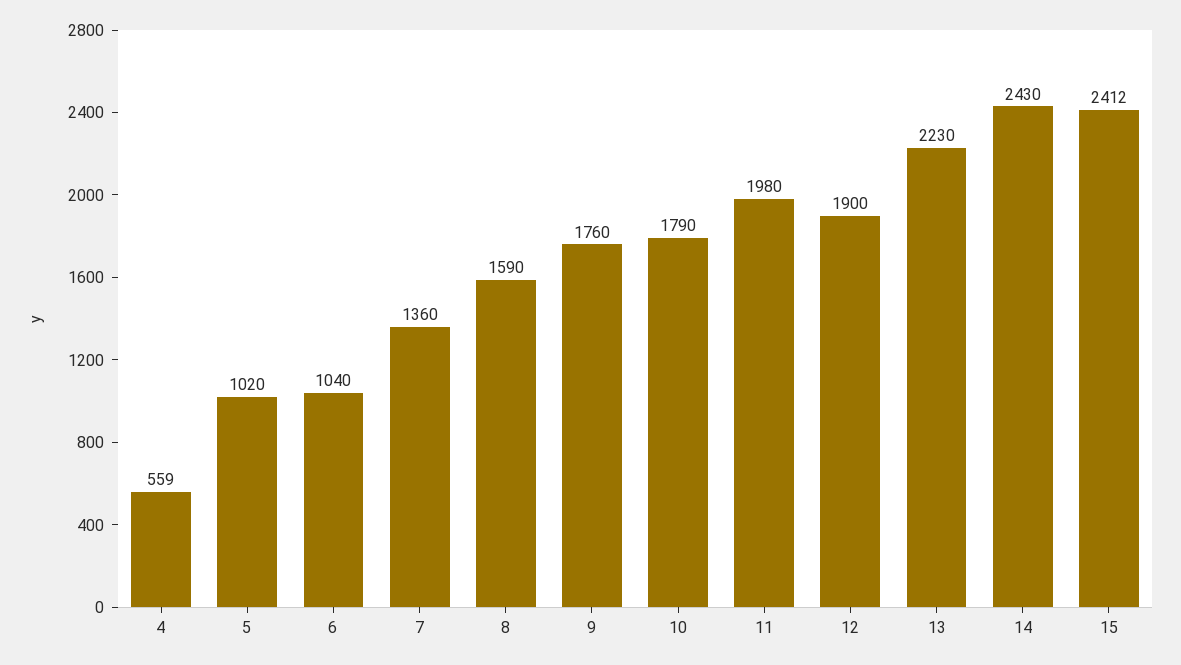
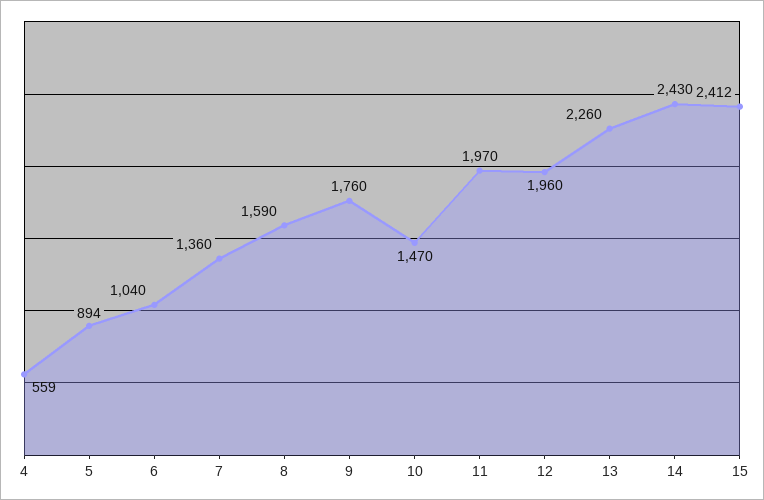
  {
    "4": 559,
-   "5": 1020,
+   "5": 894,
    "6": 1040,
    "7": 1360,
    "8": 1590,
    "9": 1760,
-   "10": 1790,
+   "10": 1470,
-   "11": 1980,
+   "11": 1970,
-   "12": 1900,
+   "12": 1960,
-   "13": 2230,
+   "13": 2260,
    "14": 2430,
    "15": 2412
  }

